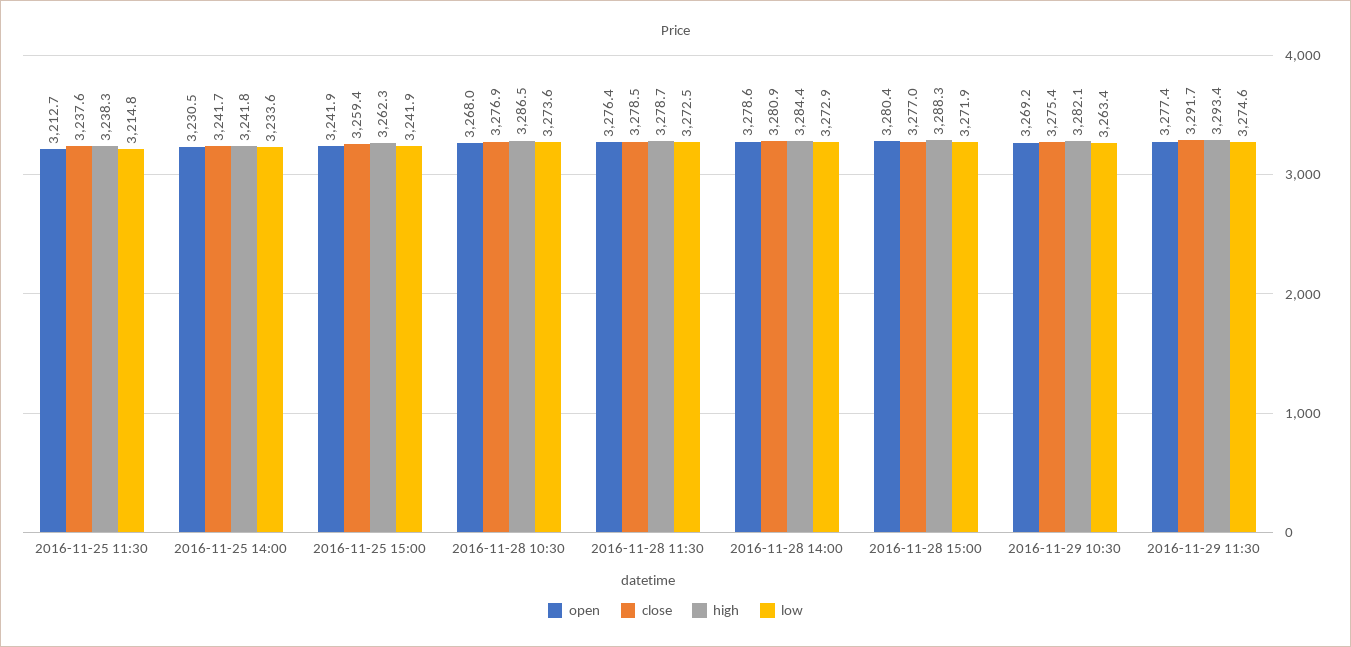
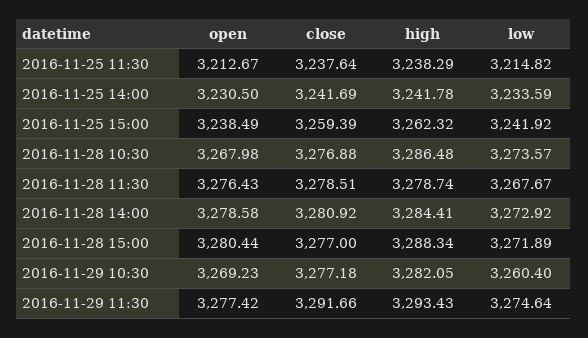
  {
    "open": {
      "2016-11-25 11:30": 3212.67,
      "2016-11-25 14:00": 3230.5,
-     "2016-11-25 15:00": 3241.9,
+     "2016-11-25 15:00": 3238.49,
      "2016-11-28 10:30": 3267.98,
      "2016-11-28 11:30": 3276.43,
      "2016-11-28 14:00": 3278.58,
      "2016-11-28 15:00": 3280.44,
      "2016-11-29 10:30": 3269.23,
      "2016-11-29 11:30": 3277.42
    },
    "close": {
      "2016-11-25 11:30": 3237.64,
      "2016-11-25 14:00": 3241.69,
      "2016-11-25 15:00": 3259.39,
      "2016-11-28 10:30": 3276.88,
      "2016-11-28 11:30": 3278.51,
      "2016-11-28 14:00": 3280.92,
      "2016-11-28 15:00": 3277,
-     "2016-11-29 10:30": 3275.4,
+     "2016-11-29 10:30": 3277.18,
      "2016-11-29 11:30": 3291.66
    },
    "high": {
      "2016-11-25 11:30": 3238.29,
      "2016-11-25 14:00": 3241.78,
      "2016-11-25 15:00": 3262.32,
      "2016-11-28 10:30": 3286.48,
      "2016-11-28 11:30": 3278.74,
      "2016-11-28 14:00": 3284.41,
      "2016-11-28 15:00": 3288.34,
      "2016-11-29 10:30": 3282.05,
      "2016-11-29 11:30": 3293.43
    },
    "low": {
      "2016-11-25 11:30": 3214.82,
      "2016-11-25 14:00": 3233.59,
      "2016-11-25 15:00": 3241.92,
      "2016-11-28 10:30": 3273.57,
-     "2016-11-28 11:30": 3272.5,
+     "2016-11-28 11:30": 3267.67,
      "2016-11-28 14:00": 3272.92,
      "2016-11-28 15:00": 3271.89,
-     "2016-11-29 10:30": 3263.4,
+     "2016-11-29 10:30": 3260.4,
      "2016-11-29 11:30": 3274.64
    }
  }

